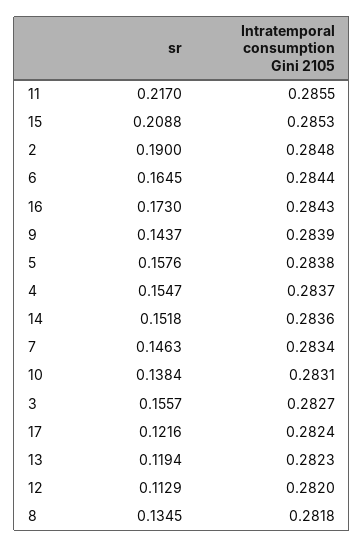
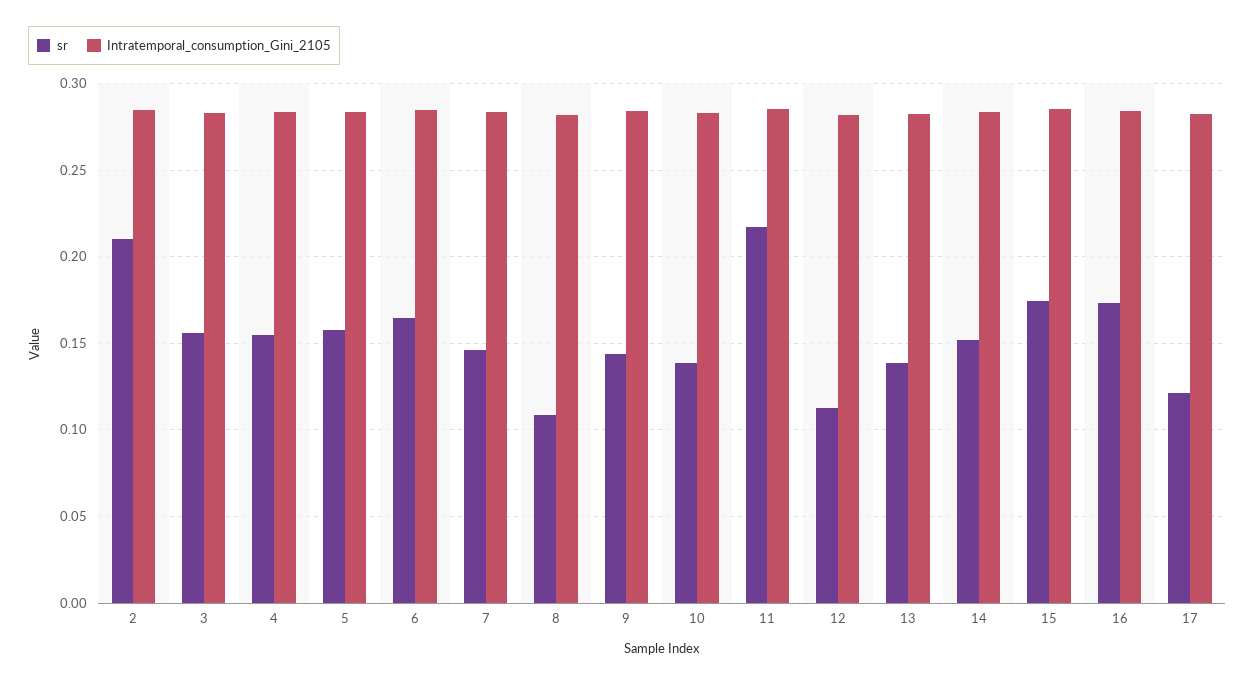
  {
    "sr": {
      "11": 0.217,
-     "15": 0.2088,
+     "15": 0.175,
-     "2": 0.19,
+     "2": 0.21,
      "6": 0.1645,
      "16": 0.173,
      "9": 0.1437,
      "5": 0.1576,
      "4": 0.1547,
      "14": 0.1518,
      "7": 0.1463,
      "10": 0.1384,
      "3": 0.1557,
      "17": 0.1216,
-     "13": 0.1194,
+     "13": 0.14,
      "12": 0.1129,
-     "8": 0.1345
+     "8": 0.11
    },
    "Intratemporal consumption Gini 2105": {
      "11": 0.2855,
      "15": 0.2853,
      "2": 0.2848,
      "6": 0.2844,
      "16": 0.2843,
      "9": 0.2839,
      "5": 0.2838,
      "4": 0.2837,
      "14": 0.2836,
      "7": 0.2834,
      "10": 0.2831,
      "3": 0.2827,
      "17": 0.2824,
      "13": 0.2823,
      "12": 0.282,
      "8": 0.2818
    }
  }

